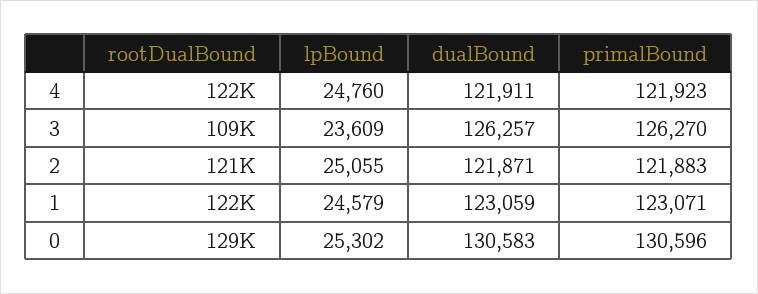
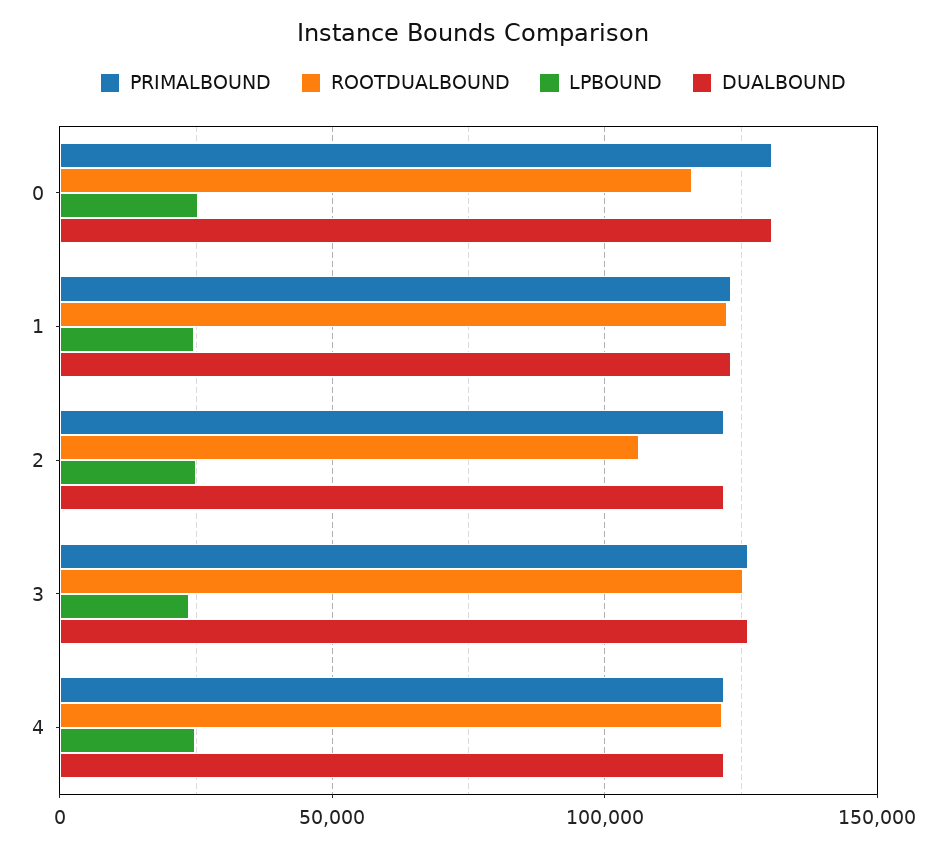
  {
    "rootDualBound": {
      "4": 122000,
-     "3": 109000,
+     "3": 125000,
-     "2": 121000,
+     "2": 105000,
      "1": 122000,
-     "0": 129000
+     "0": 115000
    },
    "lpBound": {
      "4": 24760,
      "3": 23609,
      "2": 25055,
      "1": 24579,
      "0": 25302
    },
    "dualBound": {
      "4": 121911,
      "3": 126257,
      "2": 121871,
      "1": 123059,
      "0": 130583
    },
    "primalBound": {
      "4": 121923,
      "3": 126270,
      "2": 121883,
      "1": 123071,
      "0": 130596
    }
  }

